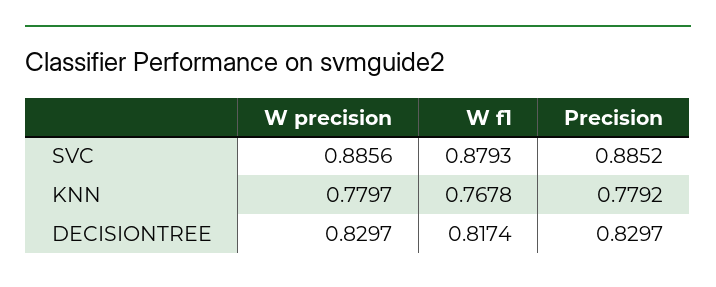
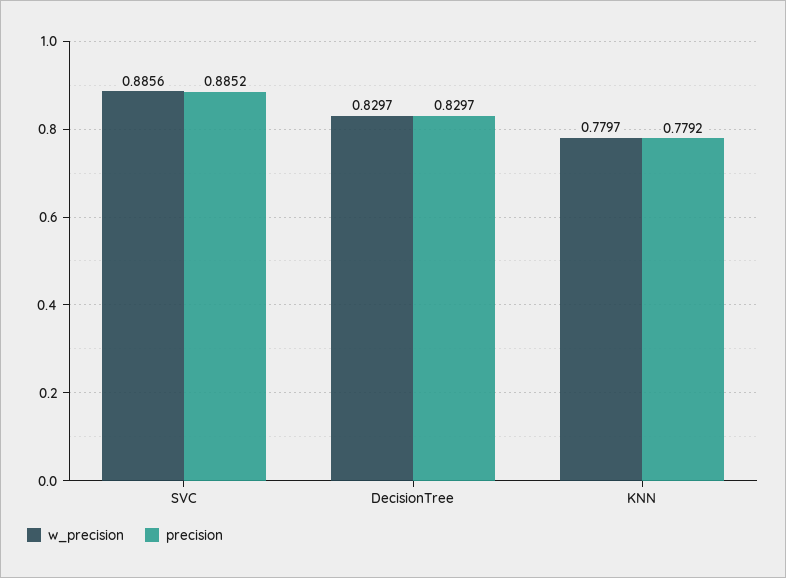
  {
    "W precision": {
      "SVC": 0.8856,
      "KNN": 0.7797,
      "DECISIONTREE": 0.8297
    },
-   "W f1": {
-     "SVC": 0.8793,
-     "KNN": 0.7678,
-     "DECISIONTREE": 0.8174
-   },
    "Precision": {
      "SVC": 0.8852,
      "KNN": 0.7792,
      "DECISIONTREE": 0.8297
    }
  }

